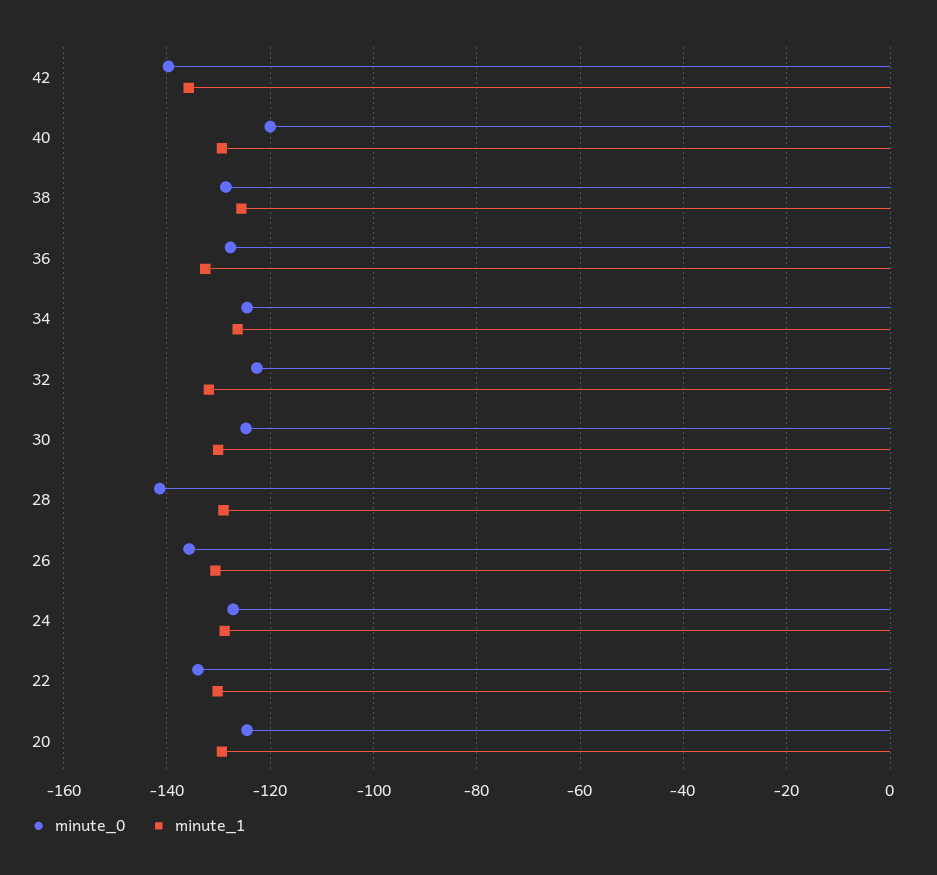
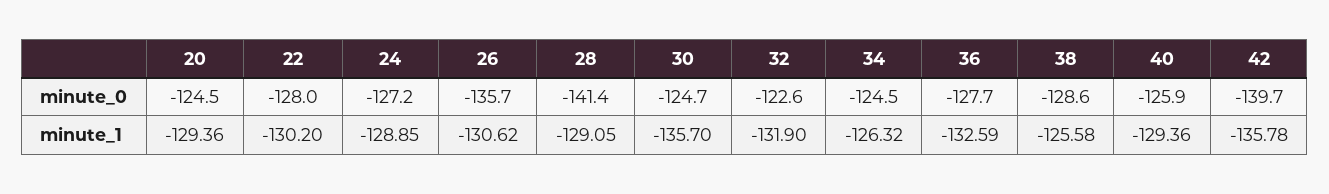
  {
    "minute_0": {
      "42": -139.7,
-     "40": -120,
+     "40": -125.9,
      "38": -128.6,
      "36": -127.7,
      "34": -124.5,
      "32": -122.6,
      "30": -124.7,
      "28": -141.4,
      "26": -135.7,
      "24": -127.2,
-     "22": -134,
+     "22": -128,
      "20": -124.5
    },
    "minute_1": {
      "42": -135.78,
      "40": -129.36,
      "38": -125.58,
      "36": -132.59,
      "34": -126.32,
      "32": -131.9,
-     "30": -130,
+     "30": -135.7,
      "28": -129.05,
      "26": -130.62,
      "24": -128.85,
      "22": -130.2,
      "20": -129.36
    }
  }

